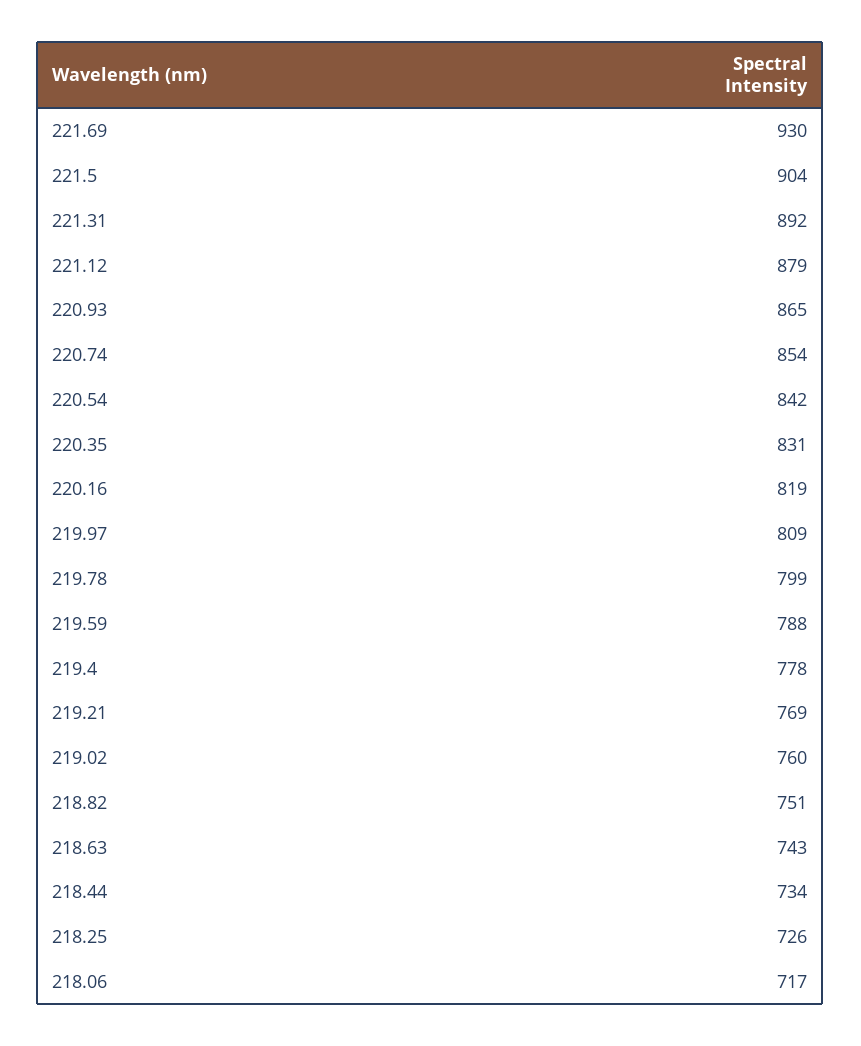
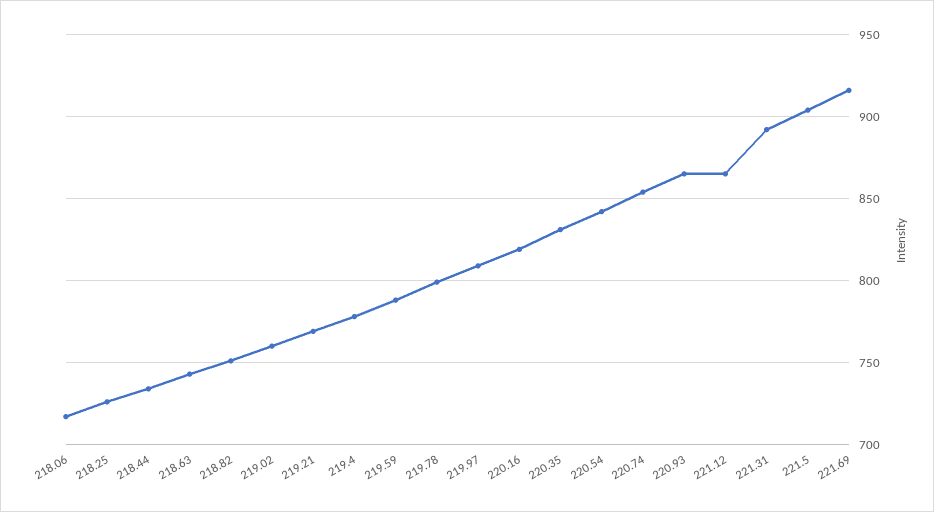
  {
-   "221.69": 930,
+   "221.69": 915,
    "221.5": 904,
    "221.31": 892,
-   "221.12": 879,
+   "221.12": 865,
    "220.93": 865,
    "220.74": 854,
    "220.54": 842,
    "220.35": 831,
    "220.16": 819,
    "219.97": 809,
    "219.78": 799,
    "219.59": 788,
    "219.4": 778,
    "219.21": 769,
    "219.02": 760,
    "218.82": 751,
    "218.63": 743,
    "218.44": 734,
    "218.25": 726,
    "218.06": 717
  }

